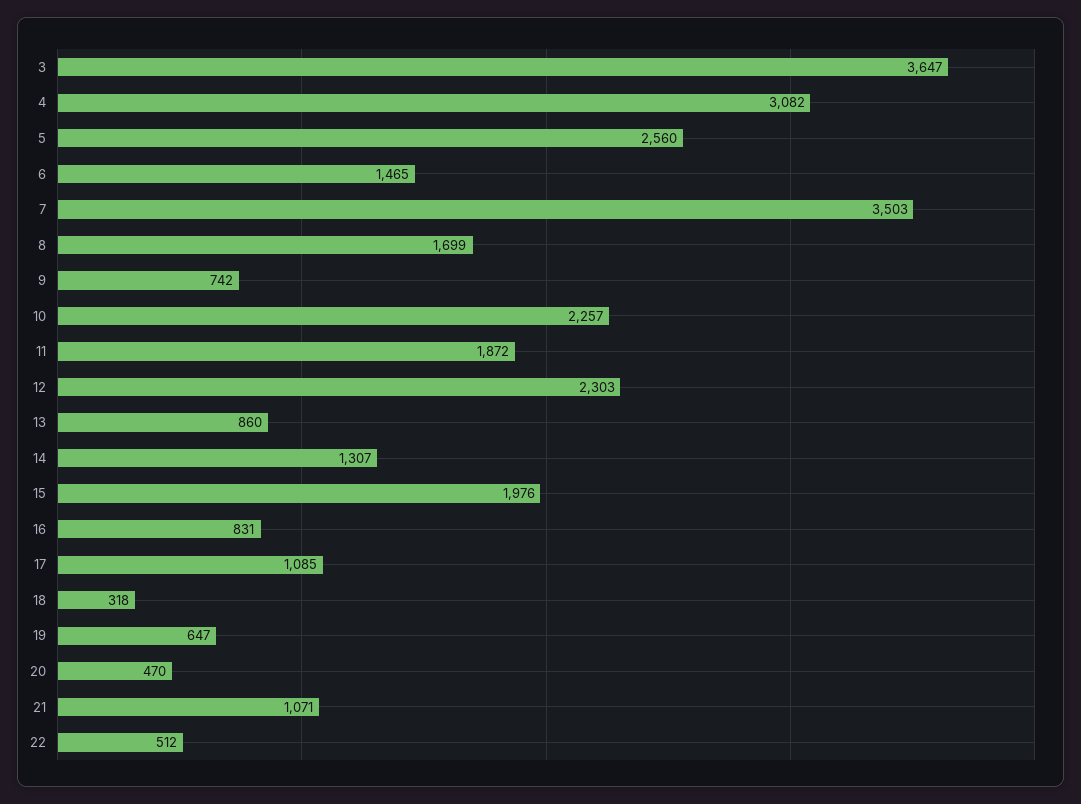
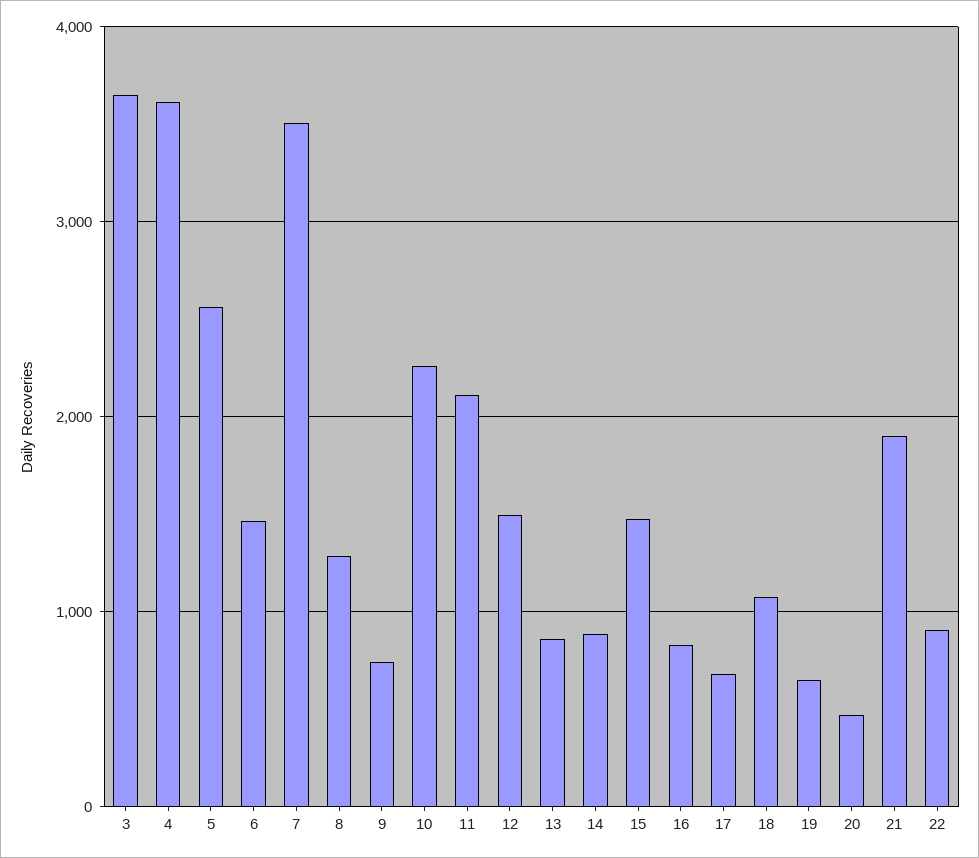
  {
    "3": 3647,
-   "4": 3082,
+   "4": 3600,
    "5": 2560,
    "6": 1465,
    "7": 3503,
-   "8": 1699,
+   "8": 1300,
    "9": 742,
    "10": 2257,
-   "11": 1872,
+   "11": 2100,
-   "12": 2303,
+   "12": 1500,
    "13": 860,
-   "14": 1307,
+   "14": 900,
-   "15": 1976,
+   "15": 1500,
    "16": 831,
-   "17": 1085,
+   "17": 700,
-   "18": 318,
+   "18": 1100,
    "19": 647,
    "20": 470,
-   "21": 1071,
+   "21": 1900,
-   "22": 512
+   "22": 900
  }

